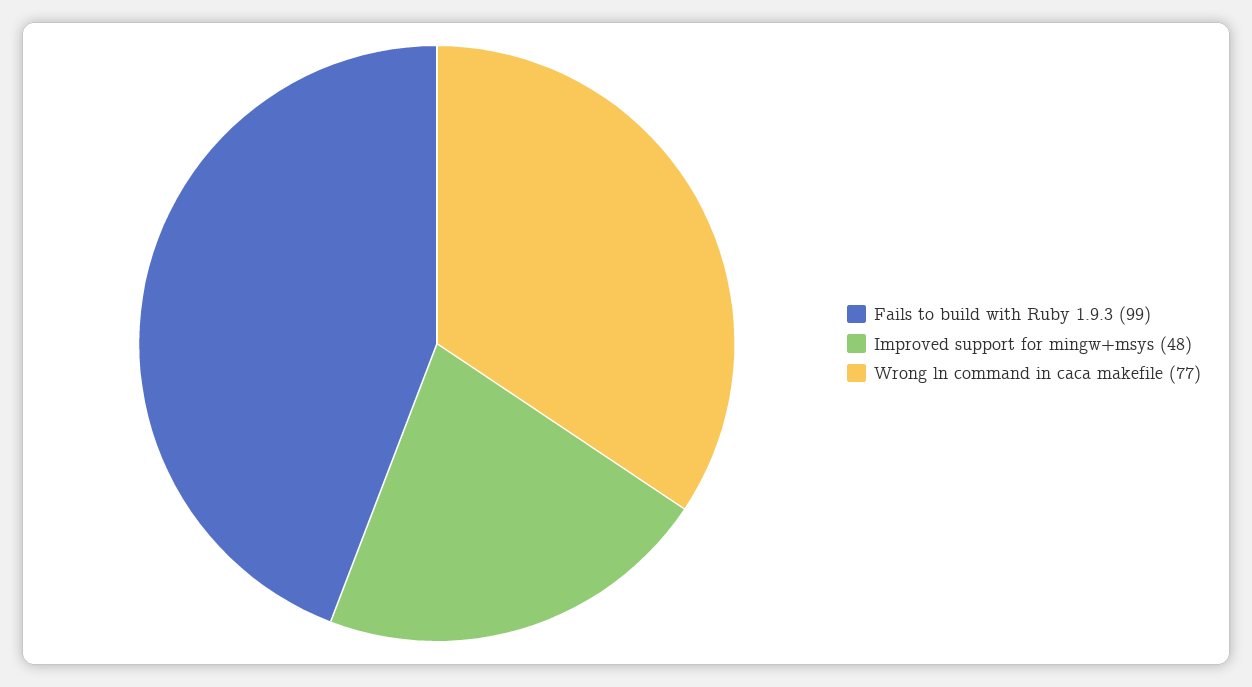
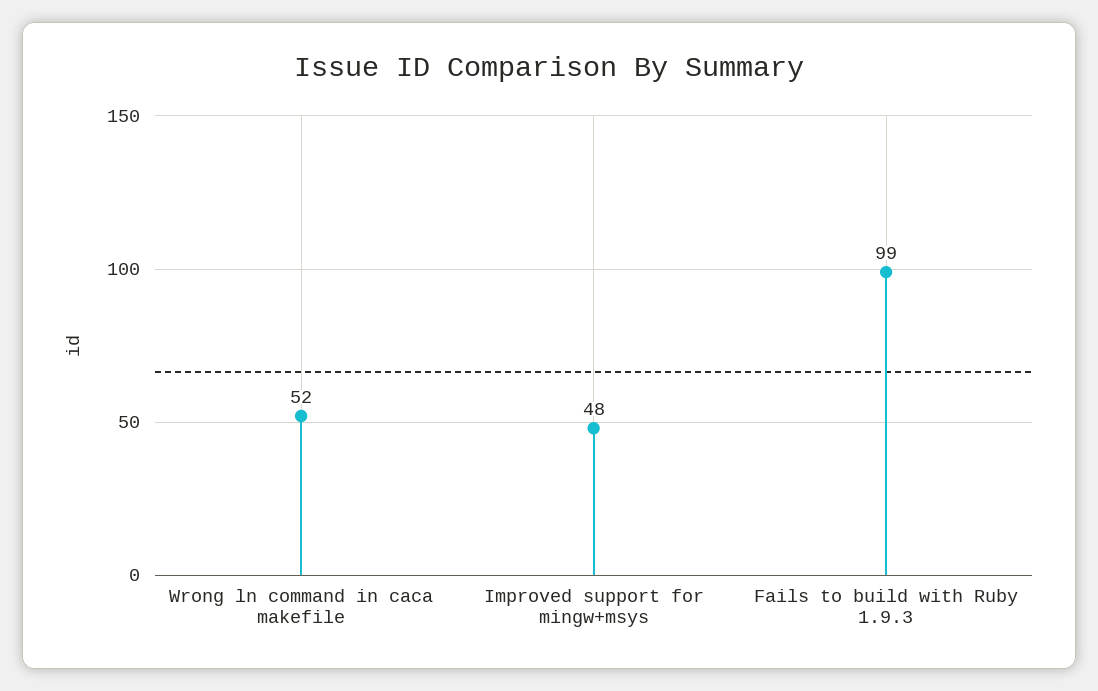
  {
    "Fails to build with Ruby 1.9.3": 99,
    "Improved support for mingw+msys": 48,
-   "Wrong ln command in caca makefile": 77
+   "Wrong ln command in caca makefile": 52
  }

